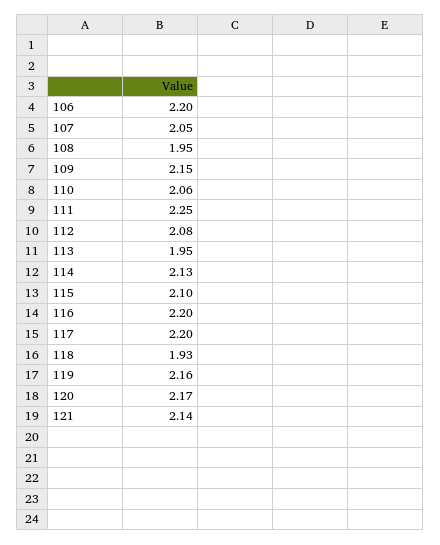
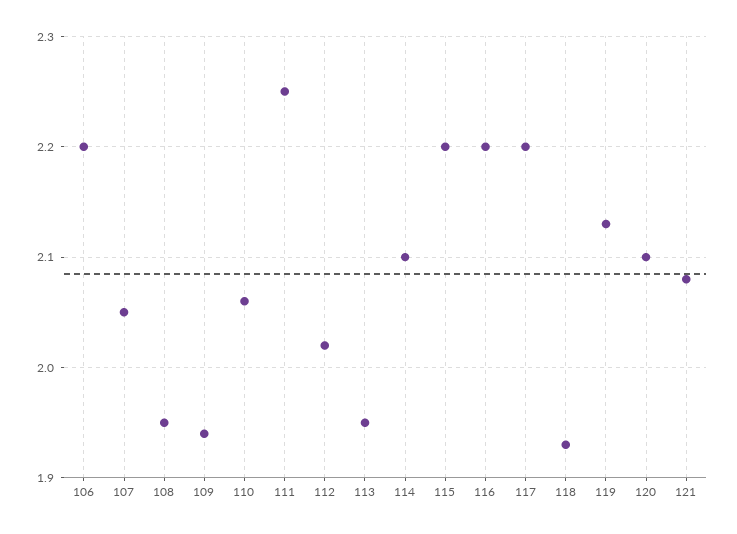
  {
    "106": 2.2,
    "107": 2.05,
    "108": 1.95,
-   "109": 2.15,
+   "109": 1.94,
    "110": 2.06,
    "111": 2.25,
-   "112": 2.08,
+   "112": 2.02,
    "113": 1.95,
-   "114": 2.13,
+   "114": 2.1,
-   "115": 2.1,
+   "115": 2.2,
    "116": 2.2,
    "117": 2.2,
    "118": 1.93,
-   "119": 2.16,
+   "119": 2.13,
-   "120": 2.17,
+   "120": 2.1,
-   "121": 2.14
+   "121": 2.08
  }

